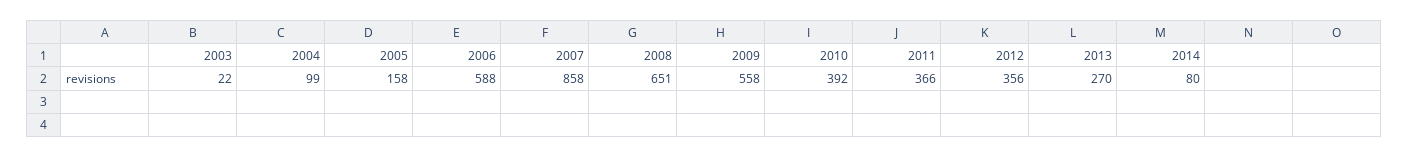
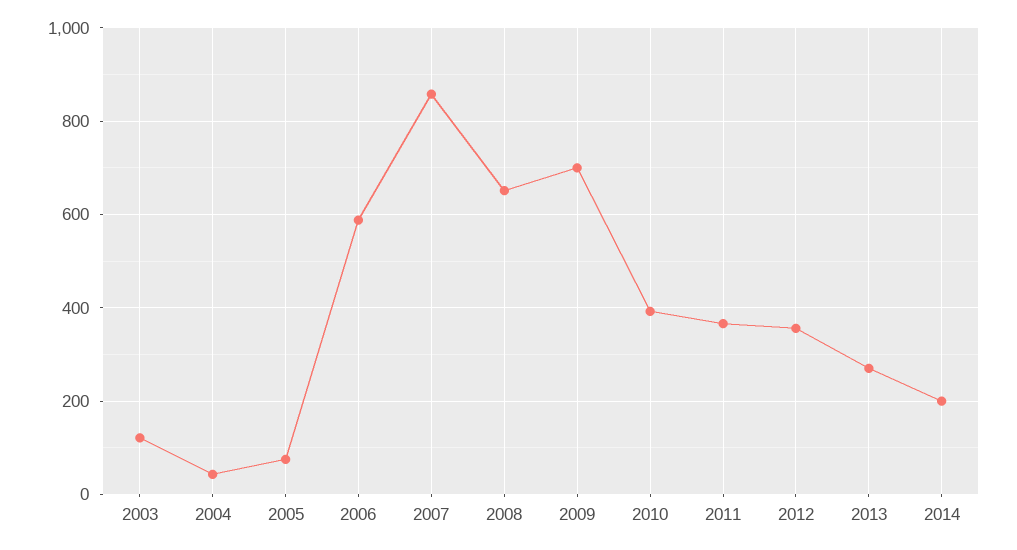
  {
-   "2003": 22,
+   "2003": 120,
-   "2004": 99,
+   "2004": 40,
-   "2005": 158,
+   "2005": 80,
    "2006": 588,
    "2007": 858,
    "2008": 651,
-   "2009": 558,
+   "2009": 700,
    "2010": 392,
    "2011": 366,
    "2012": 356,
    "2013": 270,
-   "2014": 80
+   "2014": 200
  }

